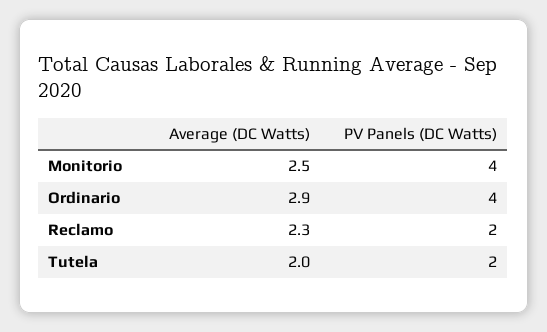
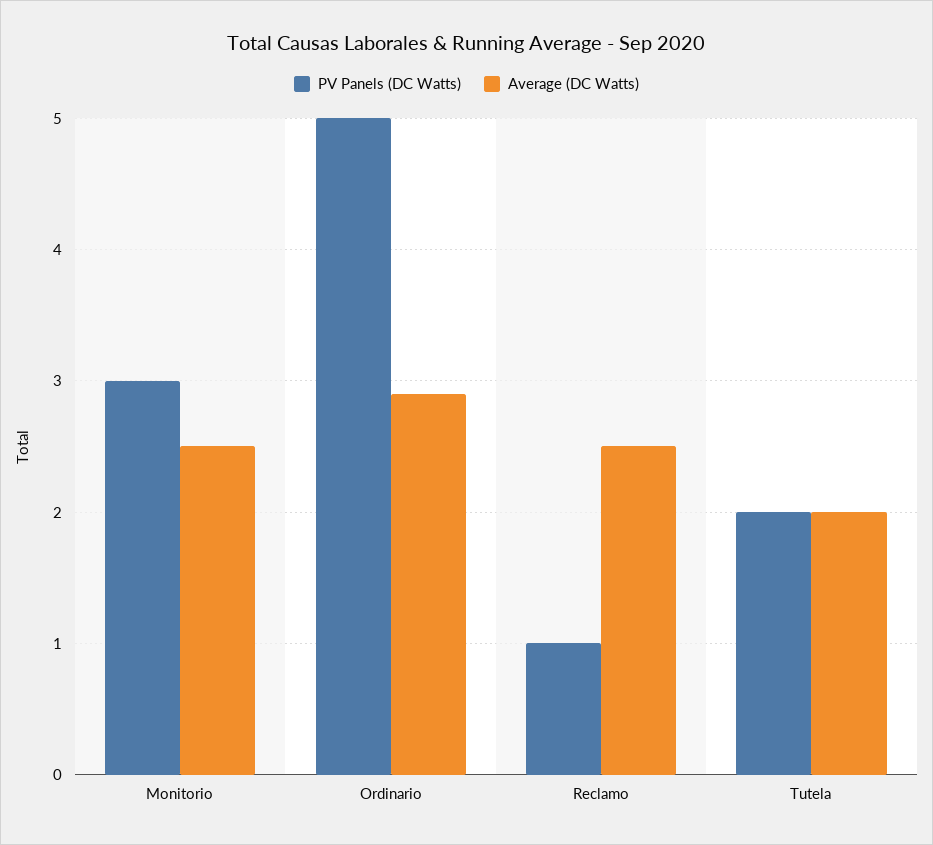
  {
    "Average (DC Watts)": {
      "Monitorio": 2.5,
      "Ordinario": 2.9,
-     "Reclamo": 2.3,
+     "Reclamo": 2.5,
      "Tutela": 2
    },
    "PV Panels (DC Watts)": {
-     "Monitorio": 4,
+     "Monitorio": 3,
-     "Ordinario": 4,
+     "Ordinario": 5,
-     "Reclamo": 2,
+     "Reclamo": 1,
      "Tutela": 2
    }
  }

